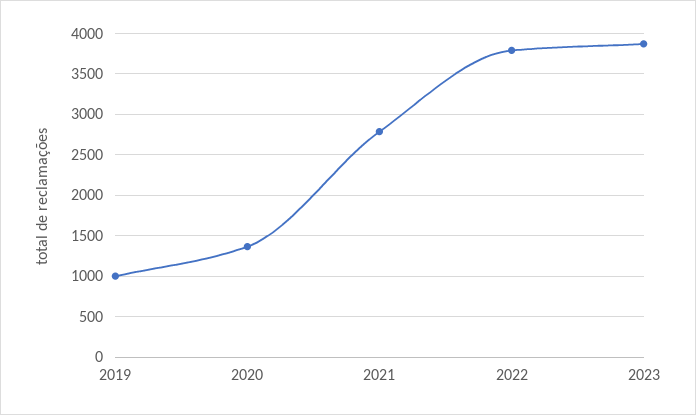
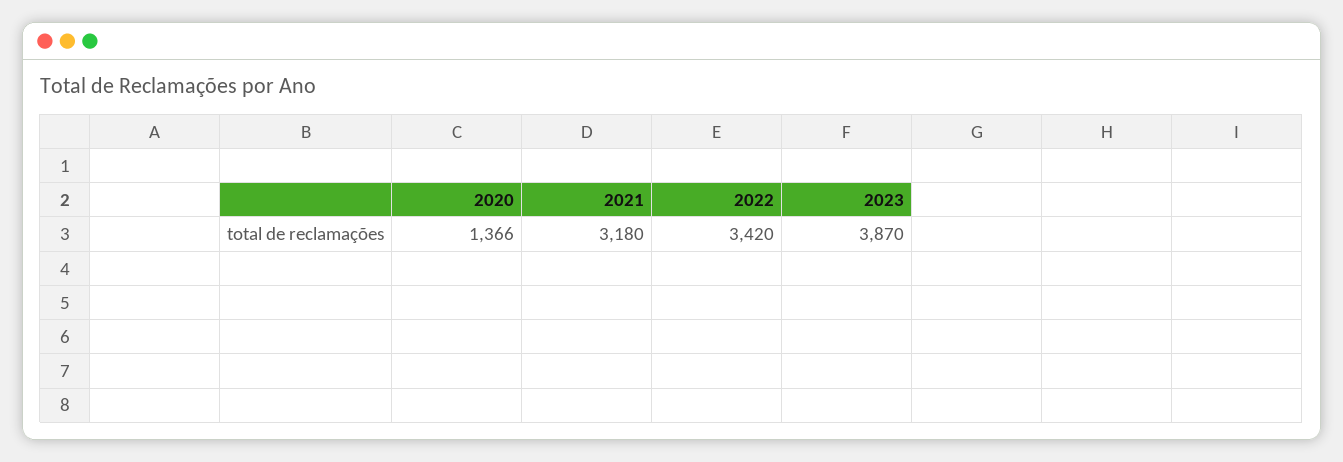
  {
-   "2019": 1000,
    "2020": 1366,
-   "2021": 2800,
+   "2021": 3180,
-   "2022": 3800,
+   "2022": 3420,
    "2023": 3870
  }

